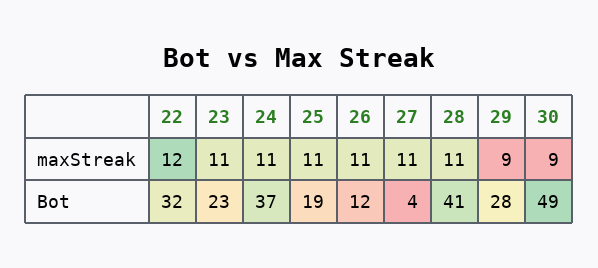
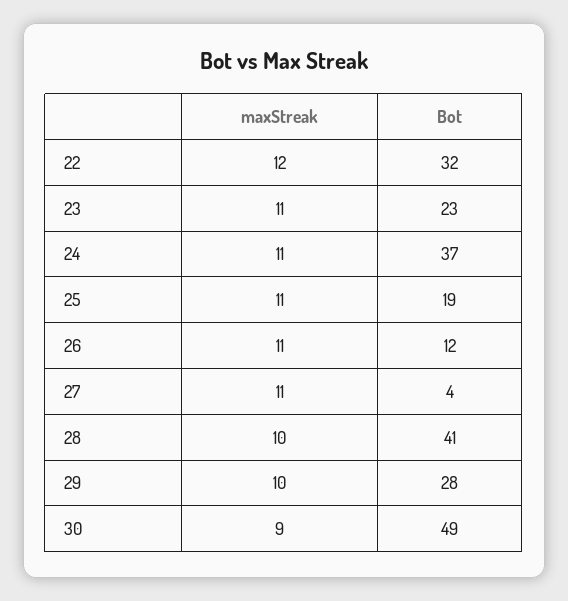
  {
    "22": {
      "maxStreak": 12,
      "Bot": 32
    },
    "23": {
      "maxStreak": 11,
      "Bot": 23
    },
    "24": {
      "maxStreak": 11,
      "Bot": 37
    },
    "25": {
      "maxStreak": 11,
      "Bot": 19
    },
    "26": {
      "maxStreak": 11,
      "Bot": 12
    },
    "27": {
      "maxStreak": 11,
      "Bot": 4
    },
    "28": {
-     "maxStreak": 11,
+     "maxStreak": 10,
      "Bot": 41
    },
    "29": {
-     "maxStreak": 9,
+     "maxStreak": 10,
      "Bot": 28
    },
    "30": {
      "maxStreak": 9,
      "Bot": 49
    }
  }

